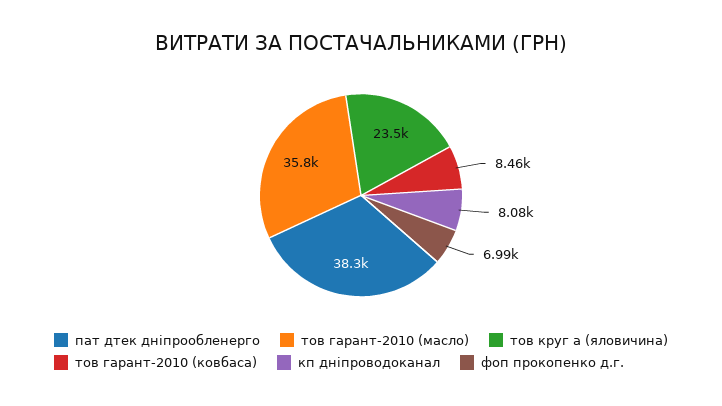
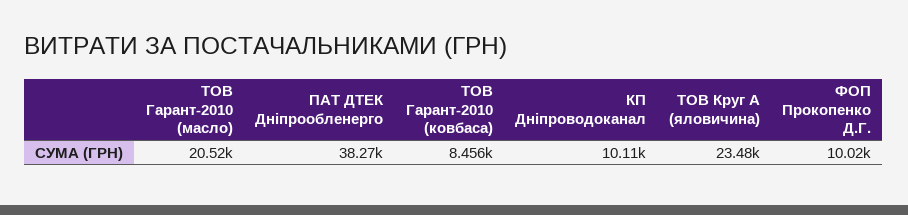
  {
    "пат дтек дніпрообленерго": 38270,
-   "тов гарант-2010 (масло)": 35800,
+   "тов гарант-2010 (масло)": 20520,
    "тов круг а (яловичина)": 23480,
    "тов гарант-2010 (ковбаса)": 8456,
-   "кп дніпроводоканал": 8080,
+   "кп дніпроводоканал": 10110,
-   "фоп прокопенко д.г.": 6990
+   "фоп прокопенко д.г.": 10020
  }

